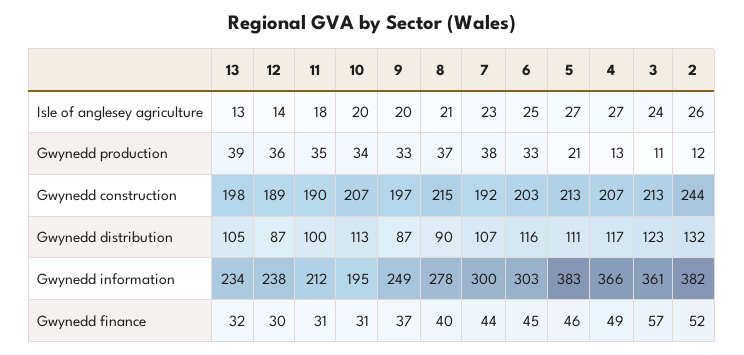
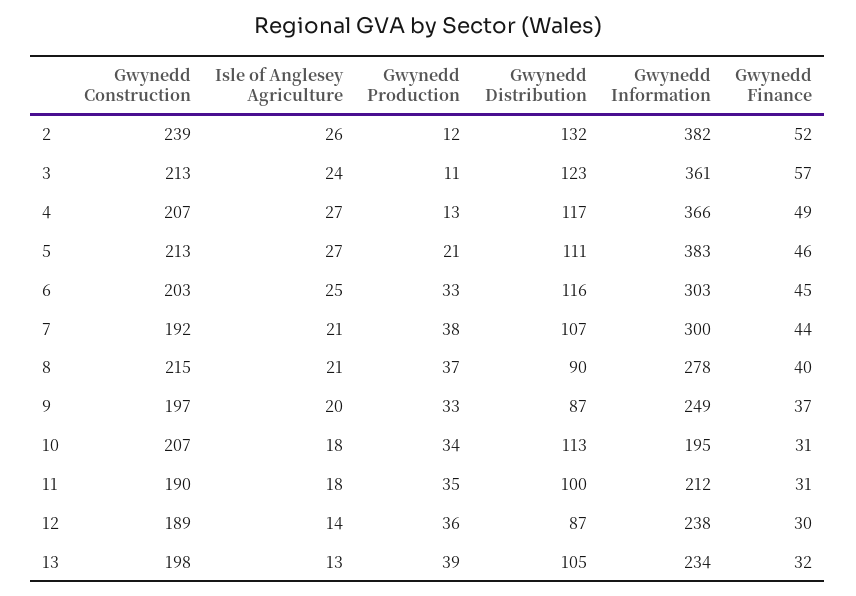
  {
    "13": {
      "Isle of anglesey agriculture": 13,
      "Gwynedd production": 39,
      "Gwynedd construction": 198,
      "Gwynedd distribution": 105,
      "Gwynedd information": 234,
      "Gwynedd finance": 32
    },
    "12": {
      "Isle of anglesey agriculture": 14,
      "Gwynedd production": 36,
      "Gwynedd construction": 189,
      "Gwynedd distribution": 87,
      "Gwynedd information": 238,
      "Gwynedd finance": 30
    },
    "11": {
      "Isle of anglesey agriculture": 18,
      "Gwynedd production": 35,
      "Gwynedd construction": 190,
      "Gwynedd distribution": 100,
      "Gwynedd information": 212,
      "Gwynedd finance": 31
    },
    "10": {
-     "Isle of anglesey agriculture": 20,
+     "Isle of anglesey agriculture": 18,
      "Gwynedd production": 34,
      "Gwynedd construction": 207,
      "Gwynedd distribution": 113,
      "Gwynedd information": 195,
      "Gwynedd finance": 31
    },
    "9": {
      "Isle of anglesey agriculture": 20,
      "Gwynedd production": 33,
      "Gwynedd construction": 197,
      "Gwynedd distribution": 87,
      "Gwynedd information": 249,
      "Gwynedd finance": 37
    },
    "8": {
      "Isle of anglesey agriculture": 21,
      "Gwynedd production": 37,
      "Gwynedd construction": 215,
      "Gwynedd distribution": 90,
      "Gwynedd information": 278,
      "Gwynedd finance": 40
    },
    "7": {
-     "Isle of anglesey agriculture": 23,
+     "Isle of anglesey agriculture": 21,
      "Gwynedd production": 38,
      "Gwynedd construction": 192,
      "Gwynedd distribution": 107,
      "Gwynedd information": 300,
      "Gwynedd finance": 44
    },
    "6": {
      "Isle of anglesey agriculture": 25,
      "Gwynedd production": 33,
      "Gwynedd construction": 203,
      "Gwynedd distribution": 116,
      "Gwynedd information": 303,
      "Gwynedd finance": 45
    },
    "5": {
      "Isle of anglesey agriculture": 27,
      "Gwynedd production": 21,
      "Gwynedd construction": 213,
      "Gwynedd distribution": 111,
      "Gwynedd information": 383,
      "Gwynedd finance": 46
    },
    "4": {
      "Isle of anglesey agriculture": 27,
      "Gwynedd production": 13,
      "Gwynedd construction": 207,
      "Gwynedd distribution": 117,
      "Gwynedd information": 366,
      "Gwynedd finance": 49
    },
    "3": {
      "Isle of anglesey agriculture": 24,
      "Gwynedd production": 11,
      "Gwynedd construction": 213,
      "Gwynedd distribution": 123,
      "Gwynedd information": 361,
      "Gwynedd finance": 57
    },
    "2": {
      "Isle of anglesey agriculture": 26,
      "Gwynedd production": 12,
-     "Gwynedd construction": 244,
+     "Gwynedd construction": 239,
      "Gwynedd distribution": 132,
      "Gwynedd information": 382,
      "Gwynedd finance": 52
    }
  }

